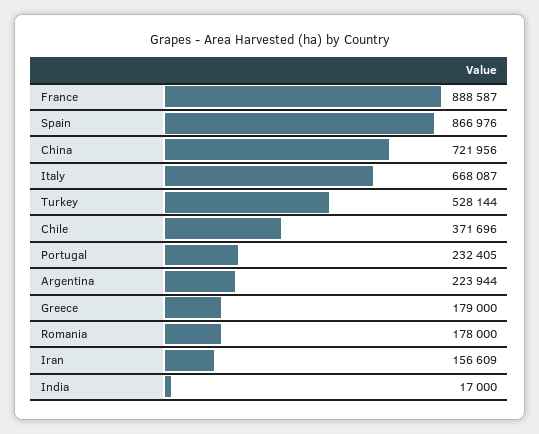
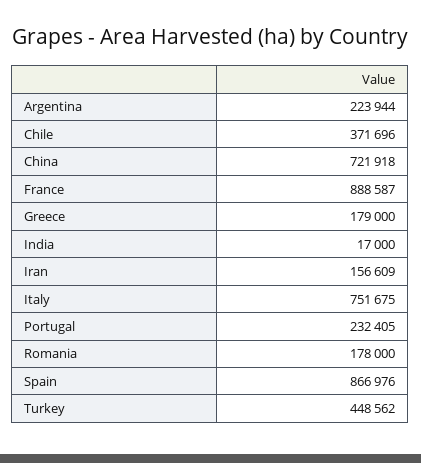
  {
    "France": 888587,
    "Spain": 866976,
-   "China": 721956,
+   "China": 721918,
-   "Italy": 668087,
+   "Italy": 751675,
-   "Turkey": 528144,
+   "Turkey": 448562,
    "Chile": 371696,
    "Portugal": 232405,
    "Argentina": 223944,
    "Greece": 179000,
    "Romania": 178000,
    "Iran": 156609,
    "India": 17000
  }

